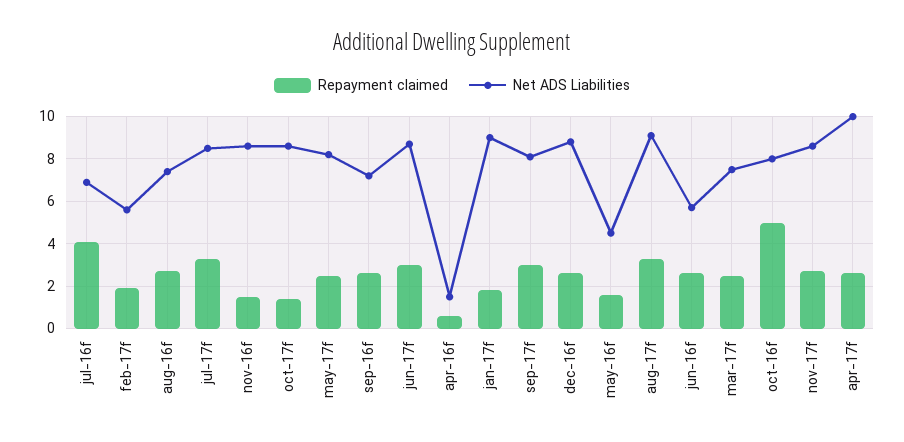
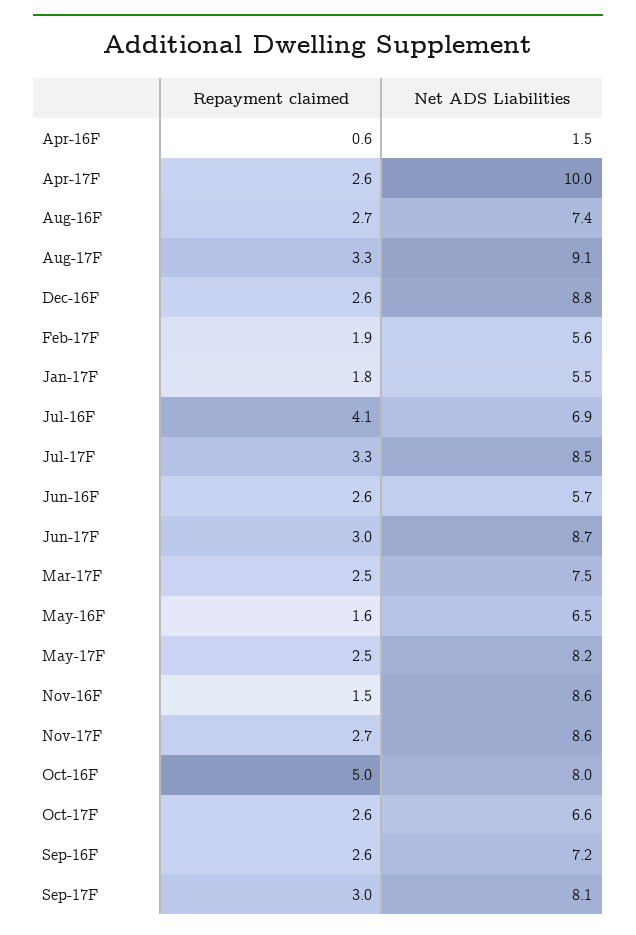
  {
    "Repayment claimed": {
      "jul-16f": 4.1,
      "feb-17f": 1.9,
      "aug-16f": 2.7,
      "jul-17f": 3.3,
      "nov-16f": 1.5,
-     "oct-17f": 1.5,
+     "oct-17f": 2.6,
      "may-17f": 2.5,
      "sep-16f": 2.6,
      "jun-17f": 3,
      "apr-16f": 0.6,
      "jan-17f": 1.8,
      "sep-17f": 3,
      "dec-16f": 2.6,
      "may-16f": 1.6,
      "aug-17f": 3.3,
      "jun-16f": 2.6,
      "mar-17f": 2.5,
      "oct-16f": 5,
      "nov-17f": 2.7,
      "apr-17f": 2.6
    },
    "Net ADS Liabilities": {
      "jul-16f": 6.9,
      "feb-17f": 5.6,
      "aug-16f": 7.4,
      "jul-17f": 8.5,
      "nov-16f": 8.6,
-     "oct-17f": 8.5,
+     "oct-17f": 6.6,
      "may-17f": 8.2,
      "sep-16f": 7.2,
      "jun-17f": 8.7,
      "apr-16f": 1.5,
-     "jan-17f": 9,
+     "jan-17f": 5.5,
      "sep-17f": 8.1,
      "dec-16f": 8.8,
-     "may-16f": 4.5,
+     "may-16f": 6.5,
      "aug-17f": 9.1,
      "jun-16f": 5.7,
      "mar-17f": 7.5,
      "oct-16f": 8,
      "nov-17f": 8.6,
      "apr-17f": 10
    }
  }

